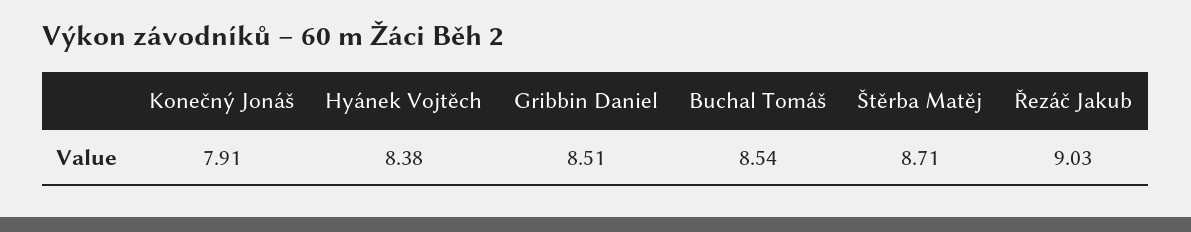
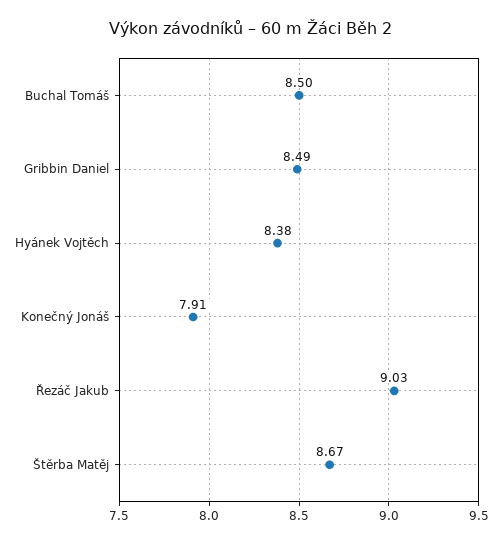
  {
    "Konečný Jonáš": 7.91,
    "Hyánek Vojtěch": 8.38,
-   "Gribbin Daniel": 8.51,
+   "Gribbin Daniel": 8.49,
-   "Buchal Tomáš": 8.54,
+   "Buchal Tomáš": 8.5,
-   "Štěrba Matěj": 8.71,
+   "Štěrba Matěj": 8.67,
    "Řezáč Jakub": 9.03
  }

